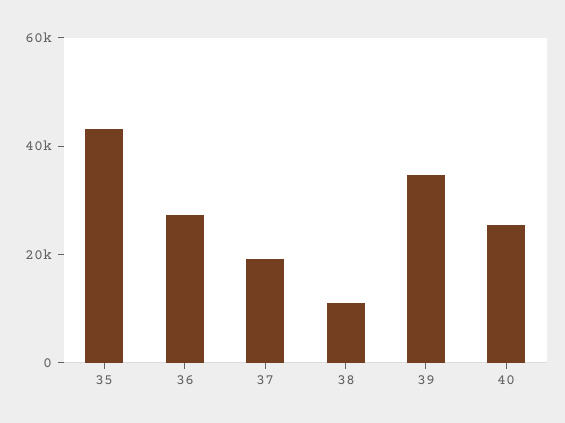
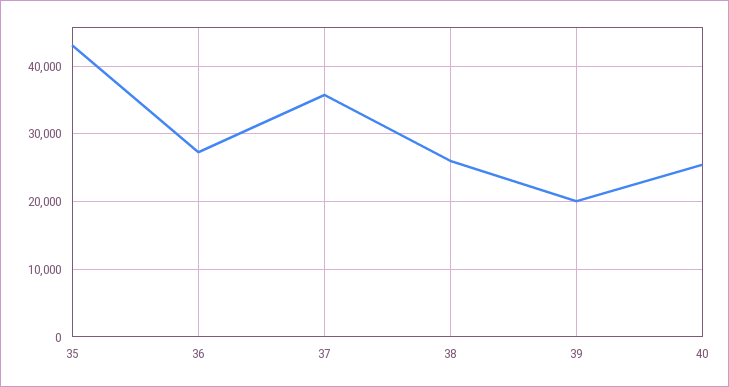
  {
    "35": 43000,
    "36": 27000,
-   "37": 20000,
+   "37": 36000,
-   "38": 10000,
+   "38": 26000,
-   "39": 35000,
+   "39": 20000,
    "40": 25000
  }

